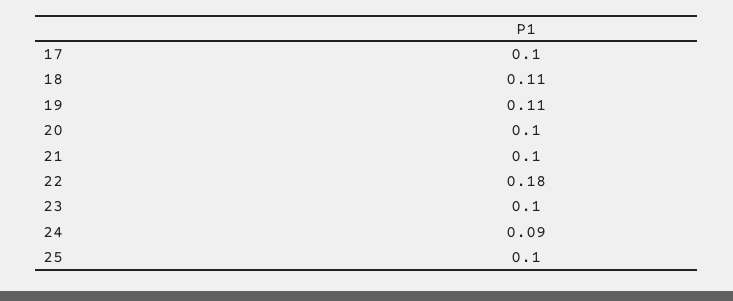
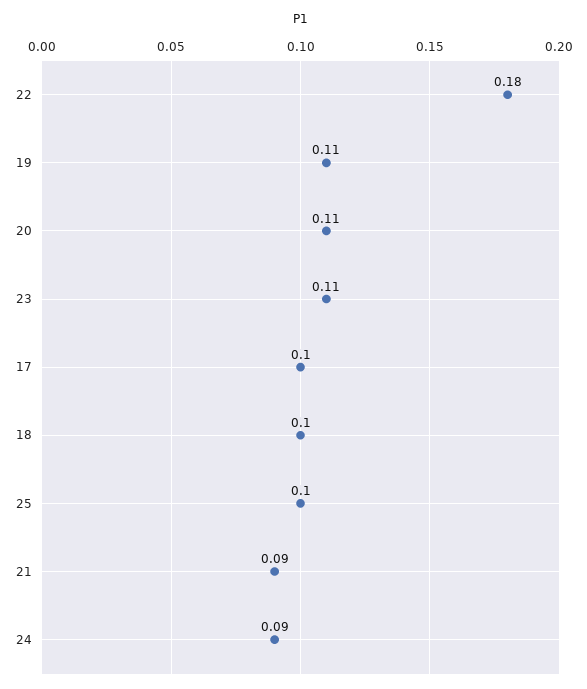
  {
    "17": 0.1,
-   "18": 0.11,
+   "18": 0.1,
    "19": 0.11,
-   "20": 0.1,
+   "20": 0.11,
-   "21": 0.1,
+   "21": 0.09,
    "22": 0.18,
-   "23": 0.1,
+   "23": 0.11,
    "24": 0.09,
    "25": 0.1
  }

